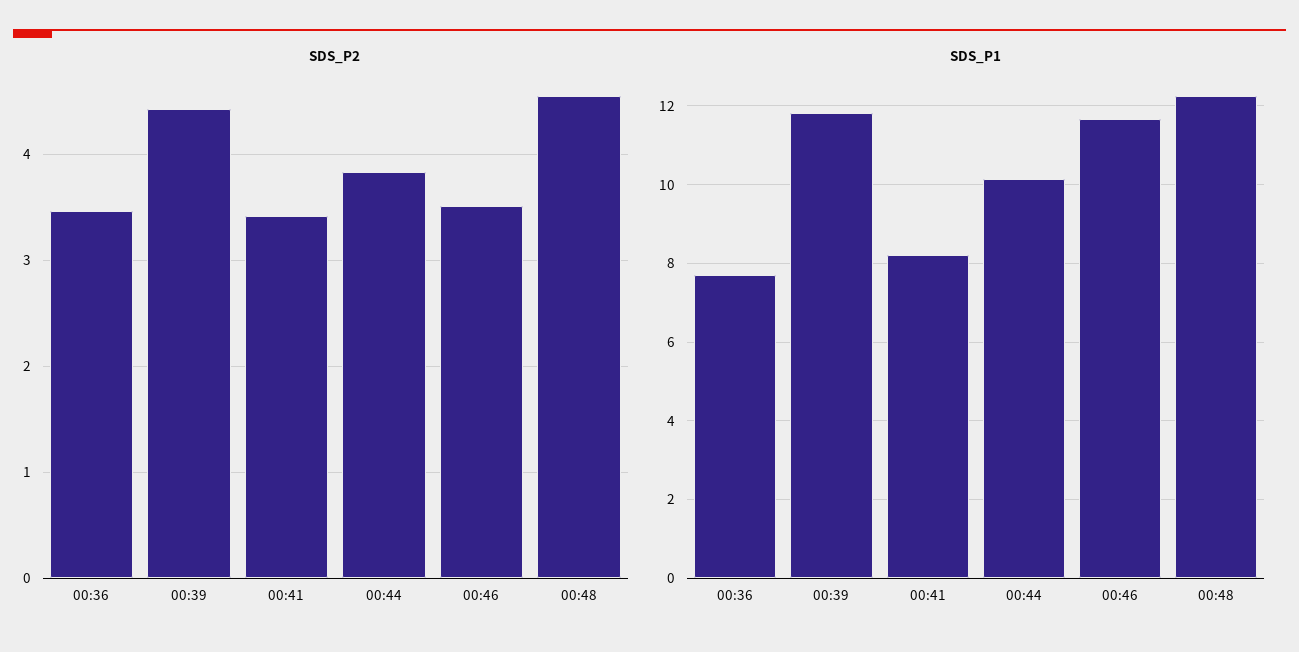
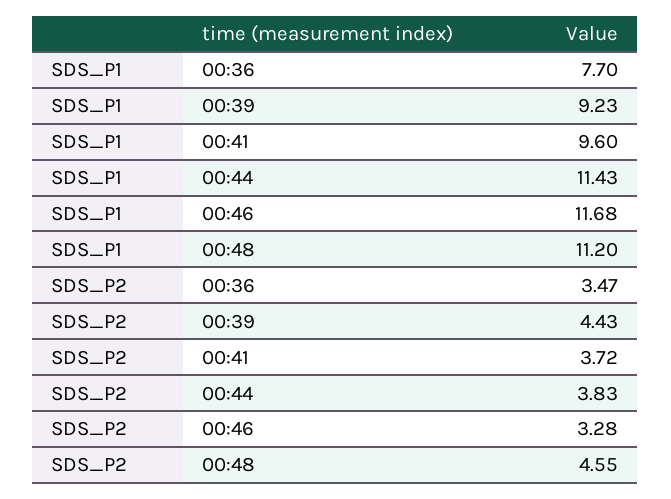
  {
    "SDS_P2": {
      "00:36": 3.47,
      "00:39": 4.43,
-     "00:41": 3.4,
+     "00:41": 3.72,
      "00:44": 3.83,
-     "00:46": 3.5,
+     "00:46": 3.28,
      "00:48": 4.55
    },
    "SDS_P1": {
      "00:36": 7.7,
-     "00:39": 11.8,
+     "00:39": 9.23,
-     "00:41": 8.2,
+     "00:41": 9.6,
-     "00:44": 10.2,
+     "00:44": 11.43,
      "00:46": 11.68,
-     "00:48": 12.2
+     "00:48": 11.2
    }
  }

